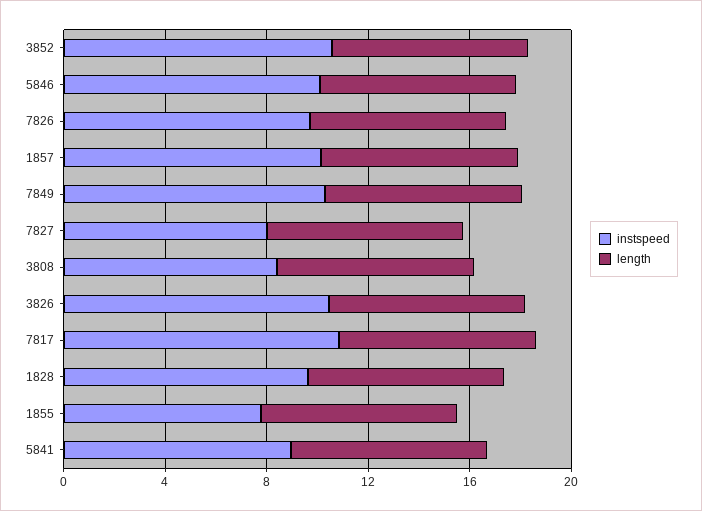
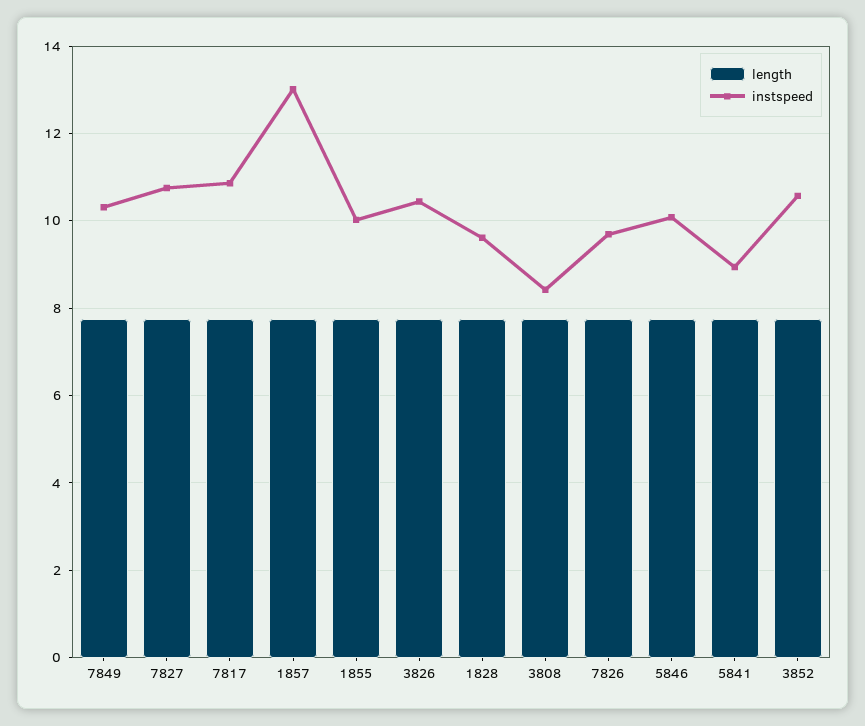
  {
    "instspeed": {
      "3852": 10.6,
      "5846": 10,
      "7826": 9.6,
-     "1857": 10,
+     "1857": 13,
      "7849": 10.4,
-     "7827": 8,
+     "7827": 10.8,
      "3808": 8.4,
      "3826": 10.4,
      "7817": 10.8,
      "1828": 9.6,
-     "1855": 8,
+     "1855": 10,
      "5841": 9
    },
    "length": {
      "3852": 7.8,
      "5846": 7.8,
      "7826": 7.8,
      "1857": 7.8,
      "7849": 7.8,
      "7827": 7.8,
      "3808": 7.8,
      "3826": 7.8,
      "7817": 7.8,
      "1828": 7.8,
      "1855": 7.8,
      "5841": 7.8
    }
  }

